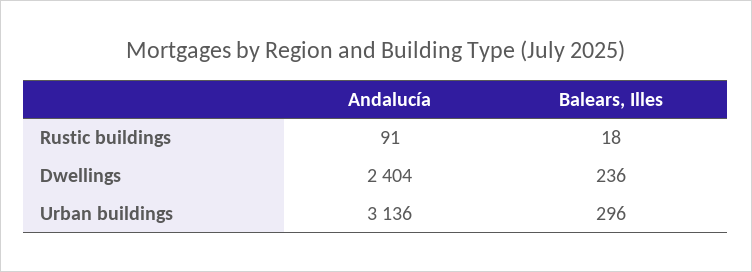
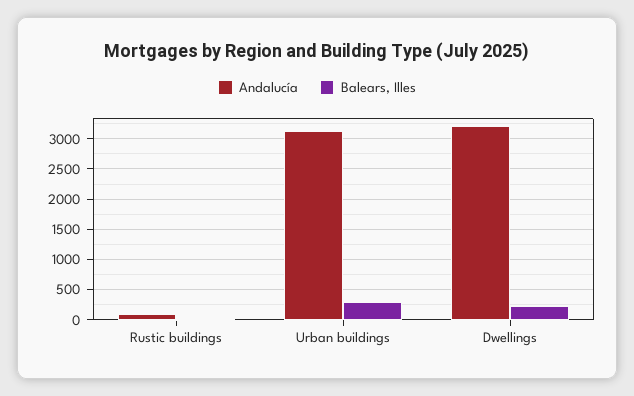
  {
    "Andalucía": {
      "Rustic buildings": 91,
-     "Dwellings": 2404,
+     "Dwellings": 3200,
      "Urban buildings": 3136
    },
    "Balears, Illes": {
      "Rustic buildings": 18,
      "Dwellings": 236,
      "Urban buildings": 296
    }
  }

